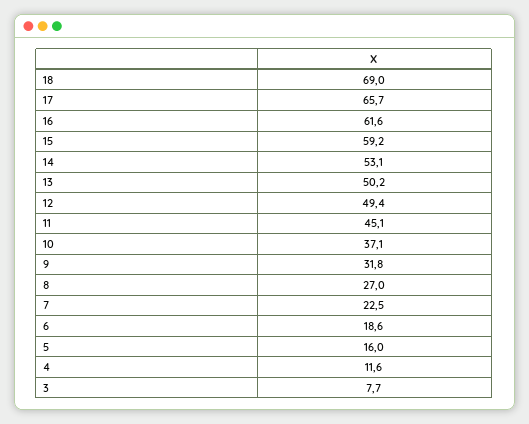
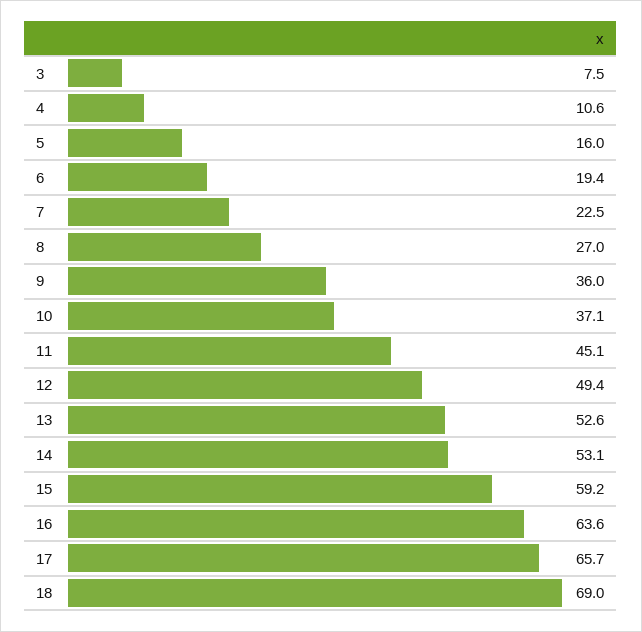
  {
    "18": 69,
    "17": 65.7,
-   "16": 61.6,
+   "16": 63.6,
    "15": 59.2,
    "14": 53.1,
-   "13": 50.2,
+   "13": 52.6,
    "12": 49.4,
    "11": 45.1,
    "10": 37.1,
-   "9": 31.8,
+   "9": 36,
    "8": 27,
    "7": 22.5,
-   "6": 18.6,
+   "6": 19.4,
    "5": 16,
-   "4": 11.6,
+   "4": 10.6,
-   "3": 7.7
+   "3": 7.5
  }

